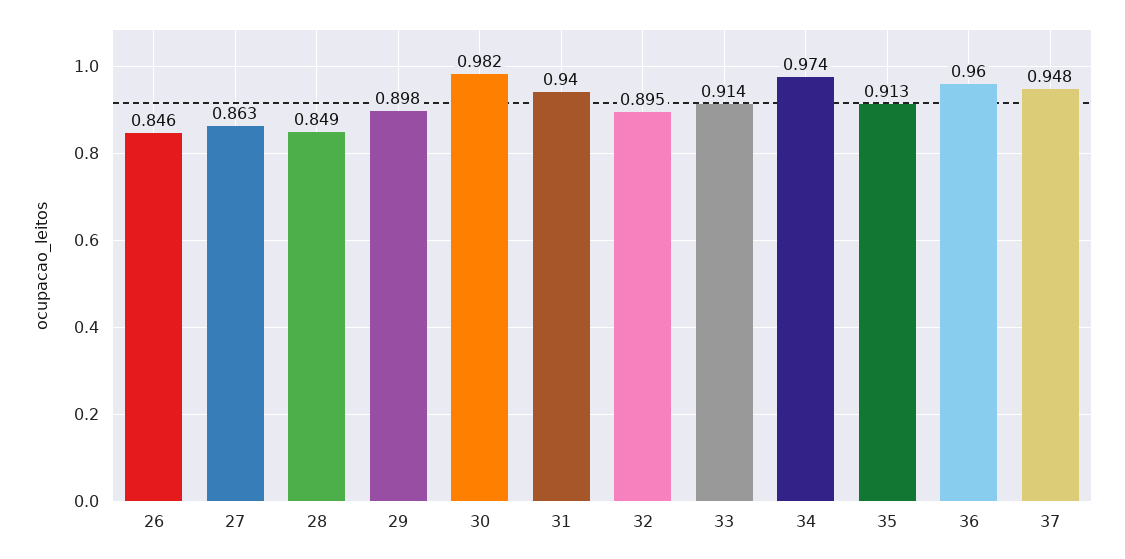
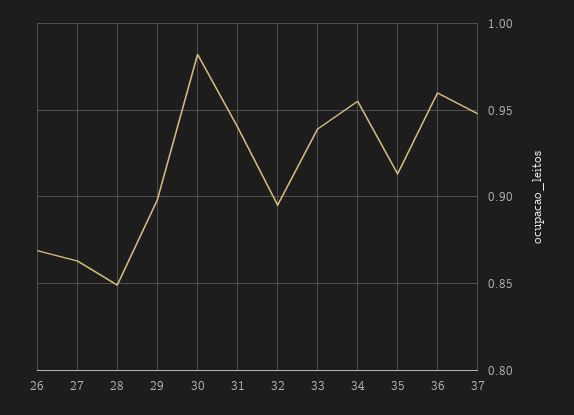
  {
-   "26": 0.846,
+   "26": 0.87,
    "27": 0.863,
    "28": 0.849,
    "29": 0.898,
    "30": 0.982,
    "31": 0.94,
    "32": 0.895,
-   "33": 0.914,
+   "33": 0.94,
-   "34": 0.974,
+   "34": 0.955,
    "35": 0.913,
    "36": 0.96,
    "37": 0.948
  }

